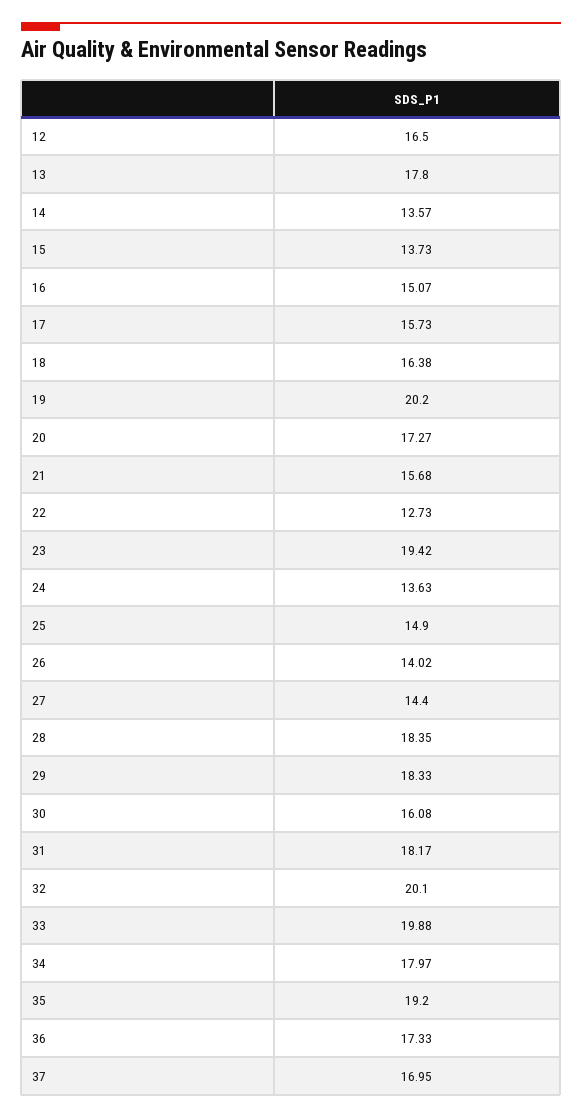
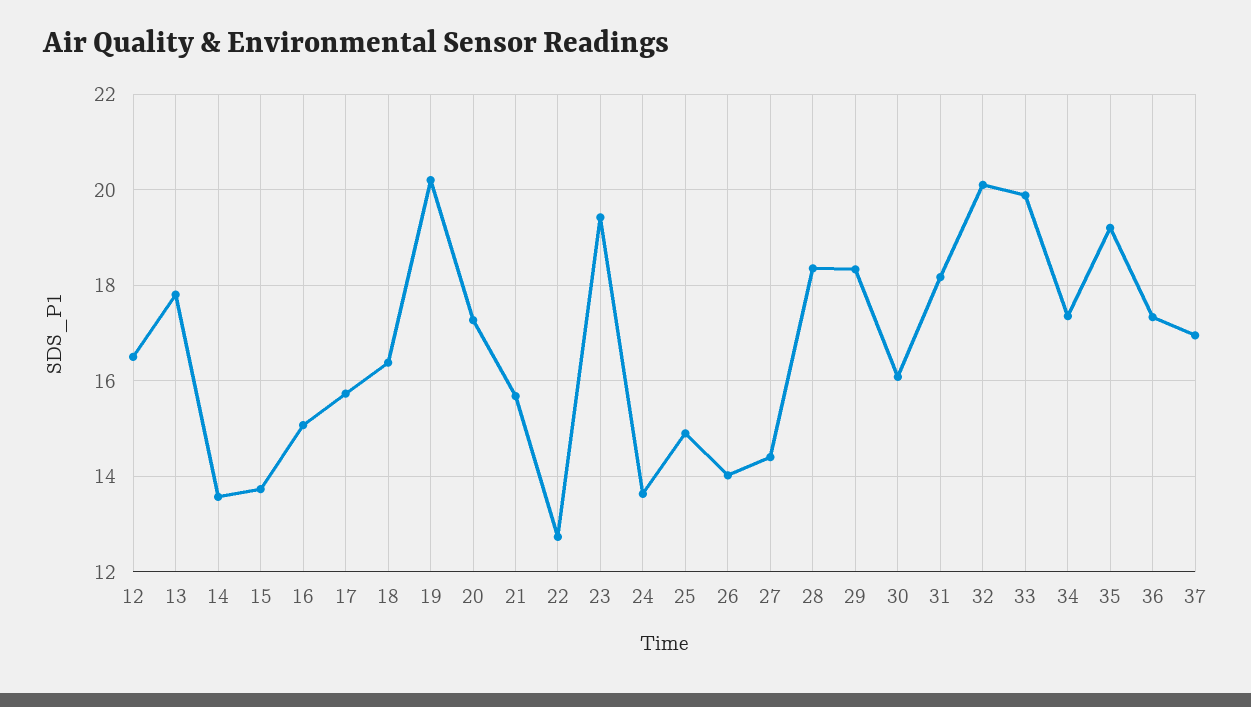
  {
    "12": 16.5,
    "13": 17.8,
    "14": 13.57,
    "15": 13.73,
    "16": 15.07,
    "17": 15.73,
    "18": 16.38,
    "19": 20.2,
    "20": 17.27,
    "21": 15.68,
    "22": 12.73,
    "23": 19.42,
    "24": 13.63,
    "25": 14.9,
    "26": 14.02,
    "27": 14.4,
    "28": 18.35,
    "29": 18.33,
    "30": 16.08,
    "31": 18.17,
    "32": 20.1,
    "33": 19.88,
-   "34": 17.97,
+   "34": 17.4,
    "35": 19.2,
    "36": 17.33,
    "37": 16.95
  }

